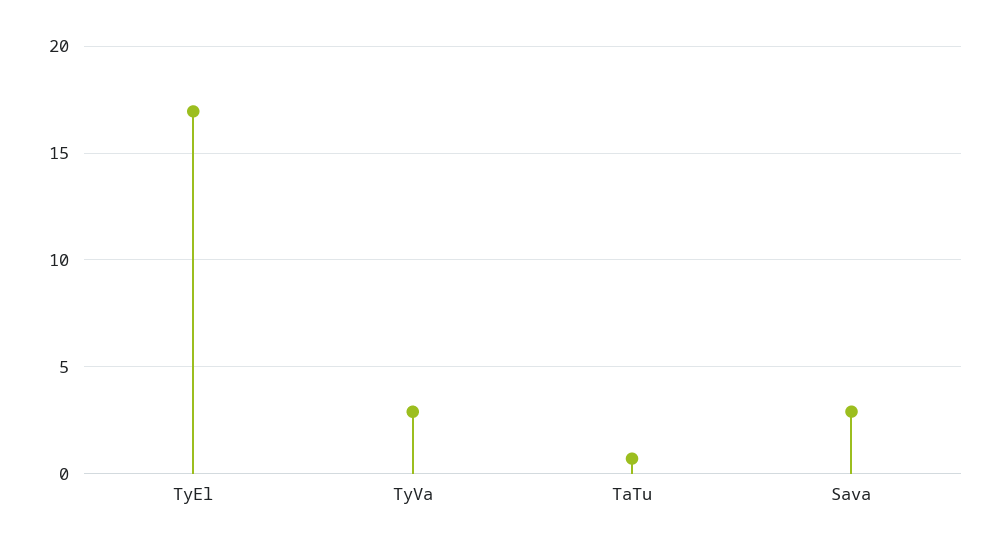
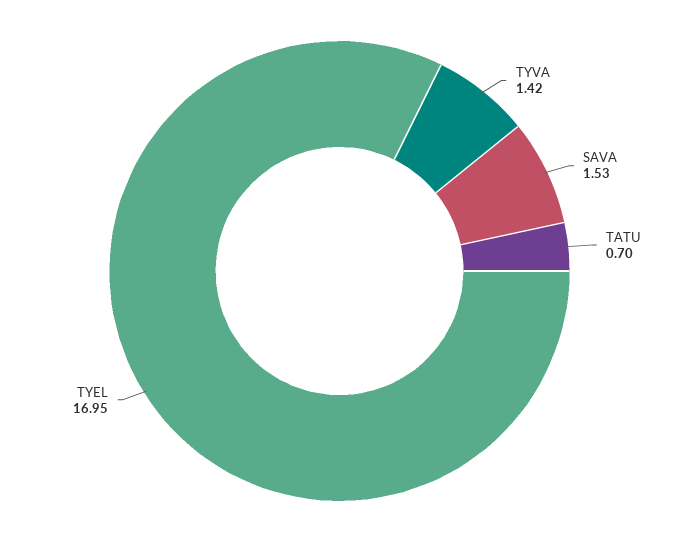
  {
    "TyEl": 16.95,
-   "TyVa": 3,
+   "TyVa": 1.42,
    "TaTu": 0.7,
-   "Sava": 3
+   "Sava": 1.53
  }

